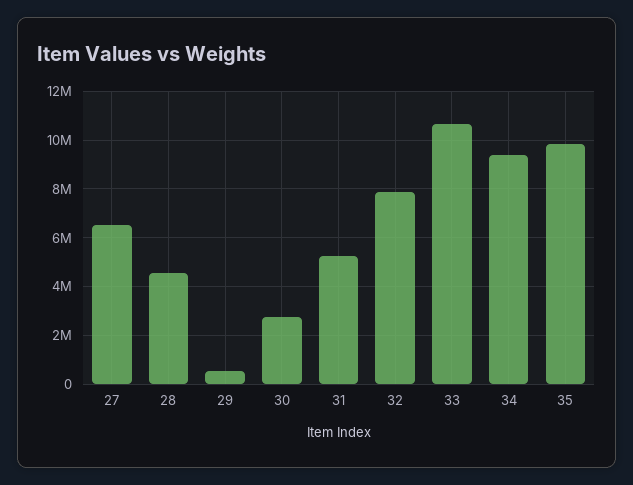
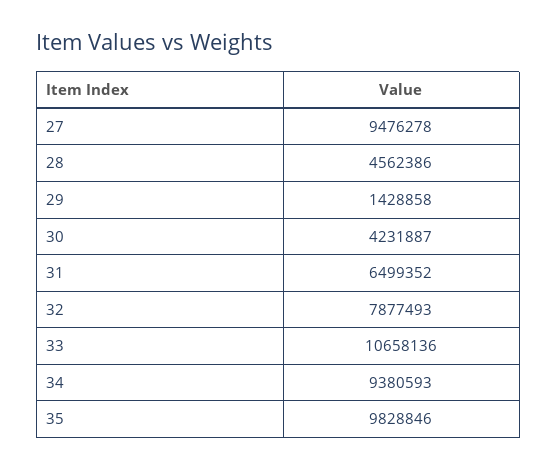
  {
-   "27": 6500000,
+   "27": 9476278,
    "28": 4562386,
-   "29": 500000,
+   "29": 1428858,
-   "30": 2750000,
+   "30": 4231887,
-   "31": 5250000,
+   "31": 6499352,
    "32": 7877493,
    "33": 10658136,
    "34": 9380593,
    "35": 9828846
  }

